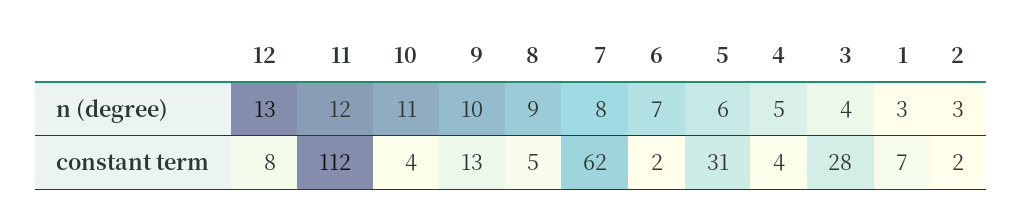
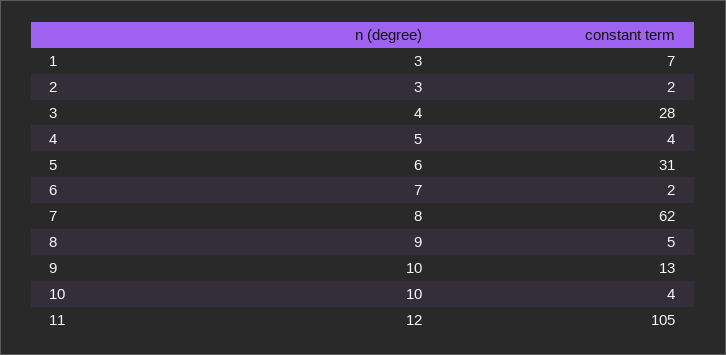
  {
-   "12": {
-     "n (degree)": 13,
-     "constant term": 8
-   },
    "11": {
      "n (degree)": 12,
-     "constant term": 112
+     "constant term": 105
    },
    "10": {
-     "n (degree)": 11,
+     "n (degree)": 10,
      "constant term": 4
    },
    "9": {
      "n (degree)": 10,
      "constant term": 13
    },
    "8": {
      "n (degree)": 9,
      "constant term": 5
    },
    "7": {
      "n (degree)": 8,
      "constant term": 62
    },
    "6": {
      "n (degree)": 7,
      "constant term": 2
    },
    "5": {
      "n (degree)": 6,
      "constant term": 31
    },
    "4": {
      "n (degree)": 5,
      "constant term": 4
    },
    "3": {
      "n (degree)": 4,
      "constant term": 28
    },
    "1": {
      "n (degree)": 3,
      "constant term": 7
    },
    "2": {
      "n (degree)": 3,
      "constant term": 2
    }
  }

